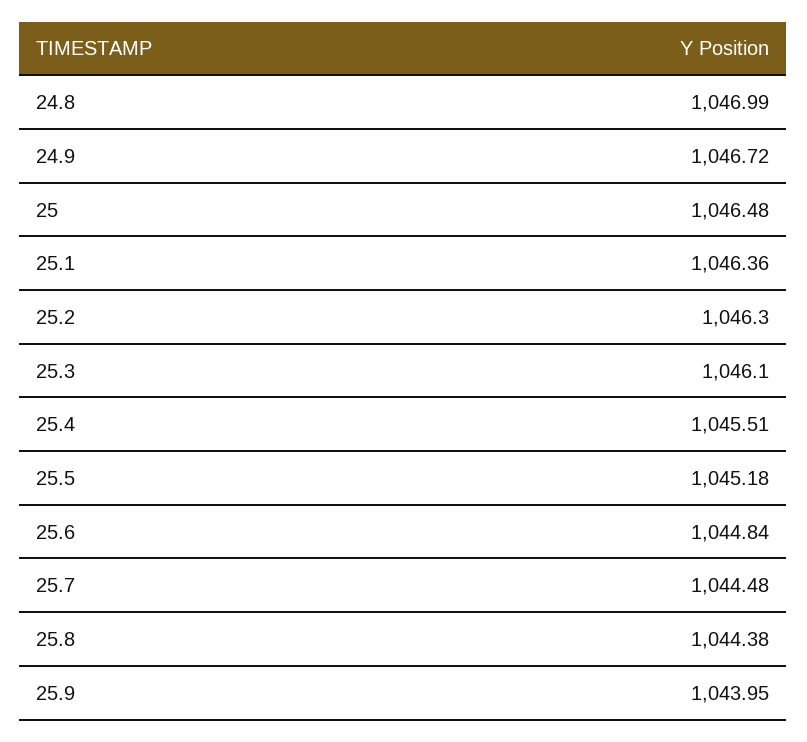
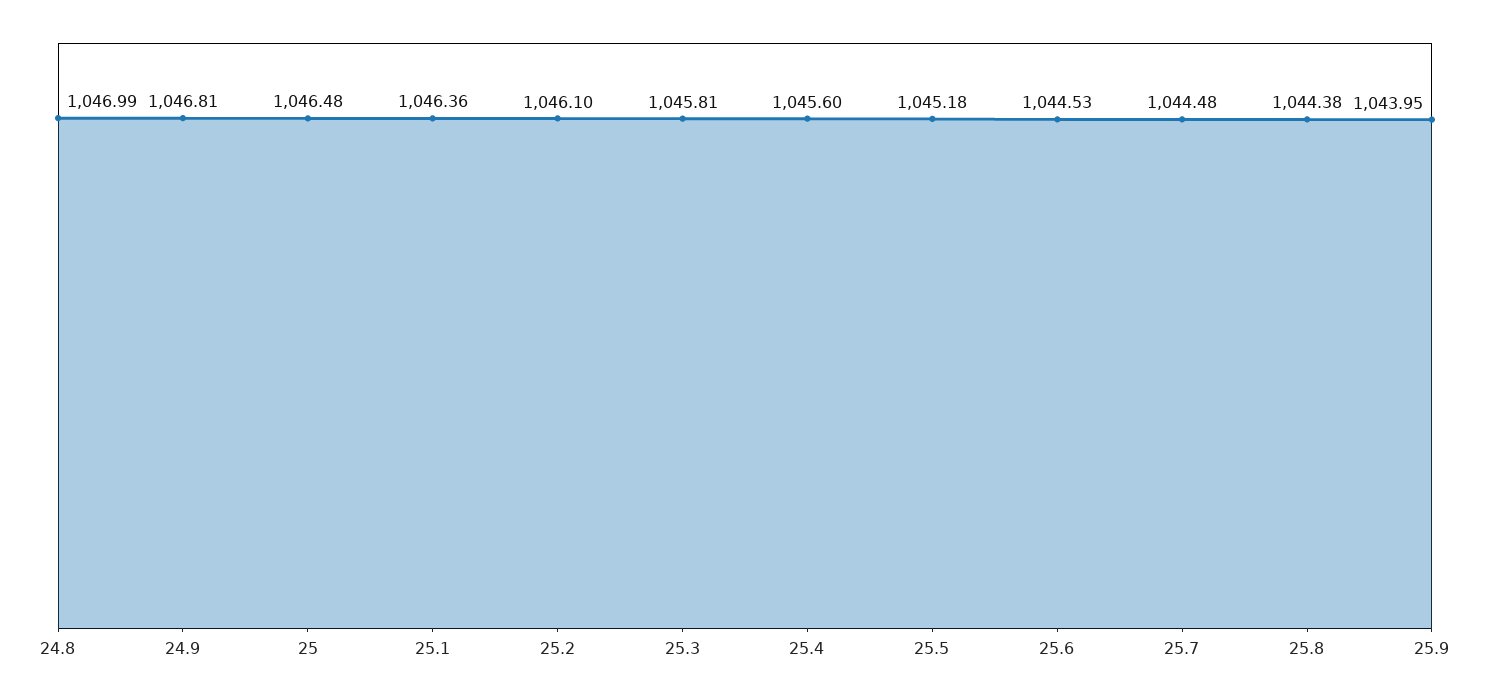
  {
    "24.8": 1046.99,
-   "24.9": 1046.72,
+   "24.9": 1046.81,
    "25": 1046.48,
    "25.1": 1046.36,
-   "25.2": 1046.3,
+   "25.2": 1046.1,
-   "25.3": 1046.1,
+   "25.3": 1045.81,
-   "25.4": 1045.51,
+   "25.4": 1045.6,
    "25.5": 1045.18,
-   "25.6": 1044.84,
+   "25.6": 1044.53,
    "25.7": 1044.48,
    "25.8": 1044.38,
    "25.9": 1043.95
  }

